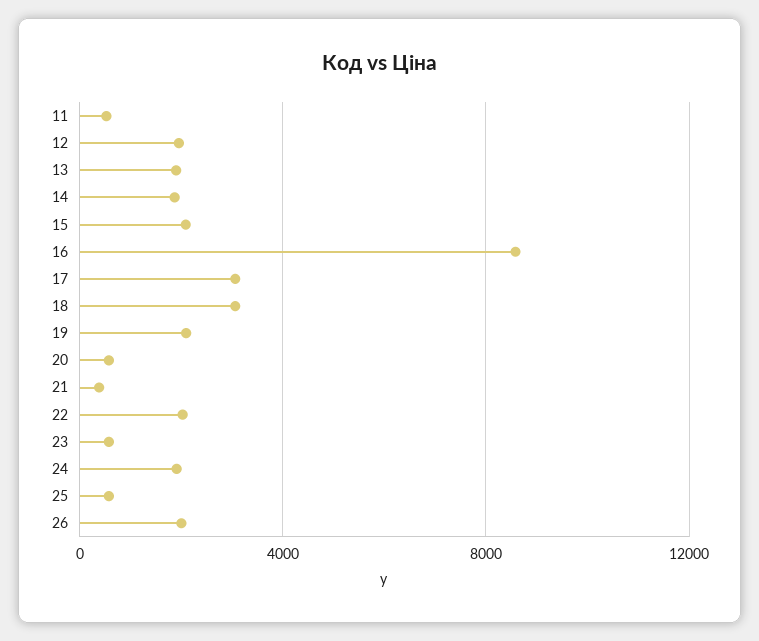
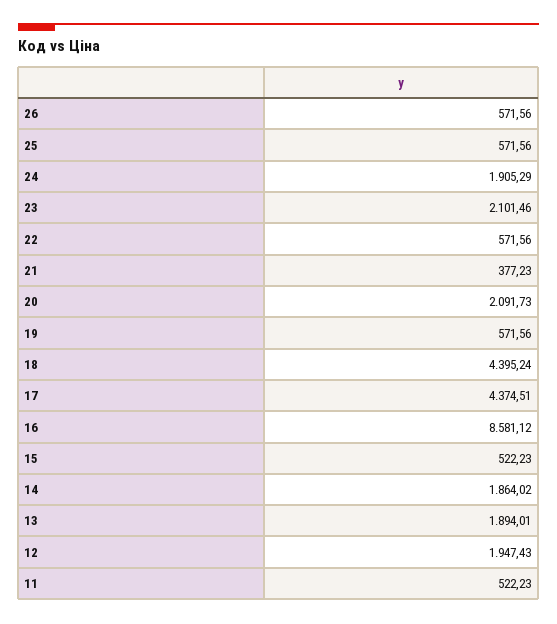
  {
    "11": 522.23,
    "12": 1947.43,
    "13": 1894.01,
    "14": 1864.02,
-   "15": 2000,
+   "15": 522.23,
    "16": 8581.12,
-   "17": 3000,
+   "17": 4374.51,
-   "18": 3000,
+   "18": 4395.24,
-   "19": 2000,
+   "19": 571.56,
-   "20": 500,
+   "20": 2091.73,
    "21": 377.23,
-   "22": 2000,
+   "22": 571.56,
-   "23": 500,
+   "23": 2101.46,
    "24": 1905.29,
    "25": 571.56,
-   "26": 2000
+   "26": 571.56
  }

